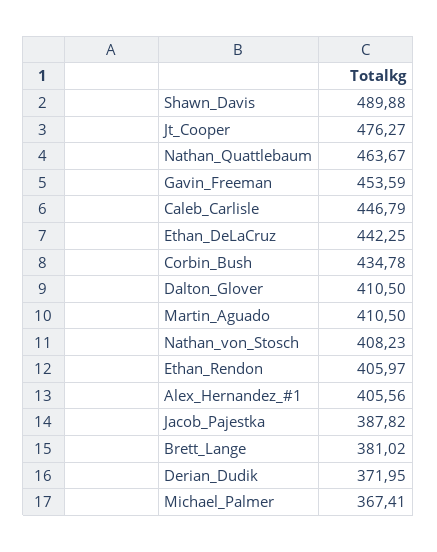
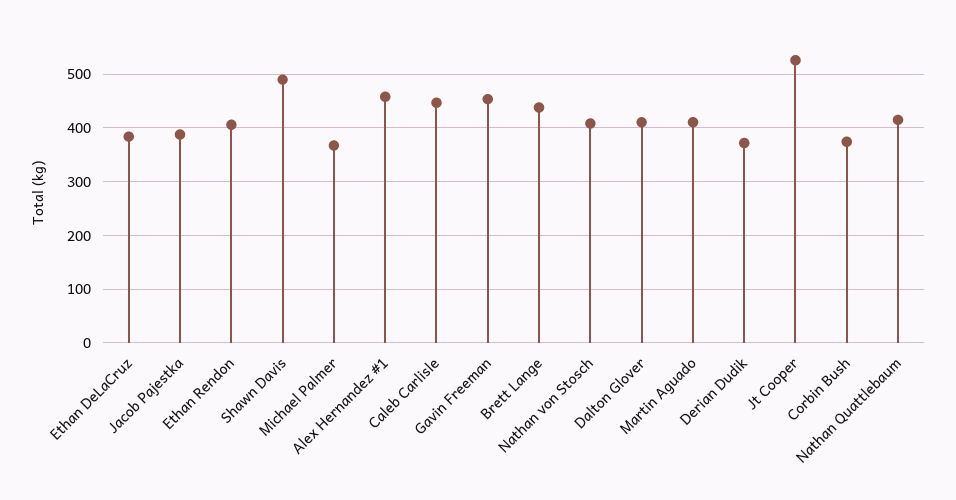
  {
    "Shawn_Davis": 489.88,
-   "Jt_Cooper": 476.27,
+   "Jt_Cooper": 520,
-   "Nathan_Quattlebaum": 463.67,
+   "Nathan_Quattlebaum": 420,
    "Gavin_Freeman": 453.59,
    "Caleb_Carlisle": 446.79,
-   "Ethan_DeLaCruz": 442.25,
+   "Ethan_DeLaCruz": 380,
-   "Corbin_Bush": 434.78,
+   "Corbin_Bush": 380,
    "Dalton_Glover": 410.5,
    "Martin_Aguado": 410.5,
    "Nathan_von_Stosch": 408.23,
    "Ethan_Rendon": 405.97,
-   "Alex_Hernandez_#1": 405.56,
+   "Alex_Hernandez_#1": 460,
    "Jacob_Pajestka": 387.82,
-   "Brett_Lange": 381.02,
+   "Brett_Lange": 440,
    "Derian_Dudik": 371.95,
    "Michael_Palmer": 367.41
  }

